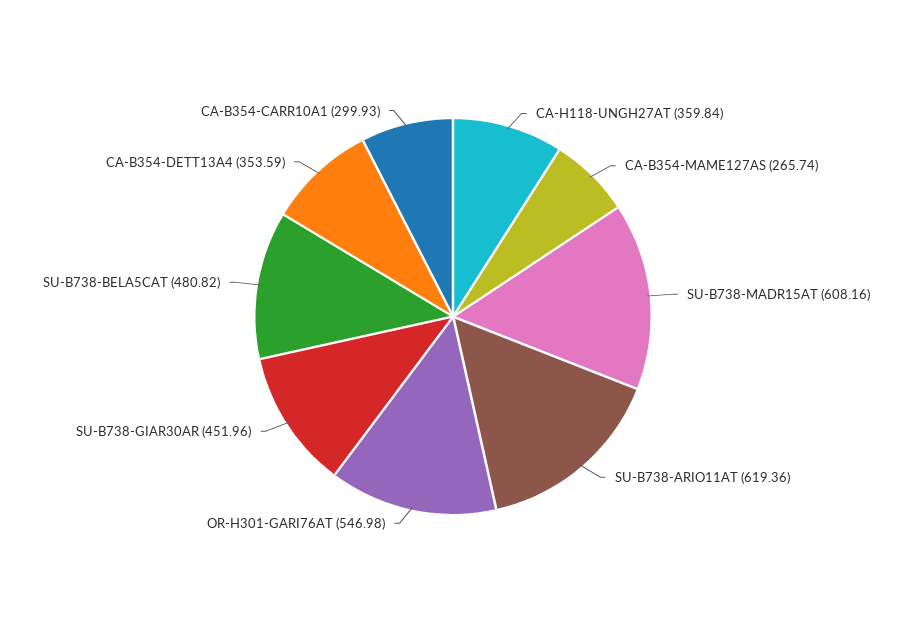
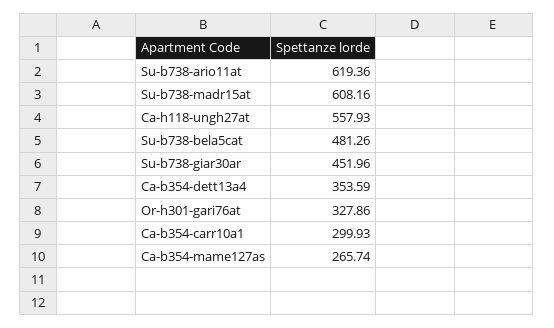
  {
-   "CA-H118-UNGH27AT": 359.84,
+   "CA-H118-UNGH27AT": 557.93,
    "CA-B354-MAME127AS": 265.74,
    "SU-B738-MADR15AT": 608.16,
    "SU-B738-ARIO11AT": 619.36,
-   "OR-H301-GARI76AT": 546.98,
+   "OR-H301-GARI76AT": 327.86,
    "SU-B738-GIAR30AR": 451.96,
-   "SU-B738-BELA5CAT": 480.82,
+   "SU-B738-BELA5CAT": 481.26,
    "CA-B354-DETT13A4": 353.59,
    "CA-B354-CARR10A1": 299.93
  }

